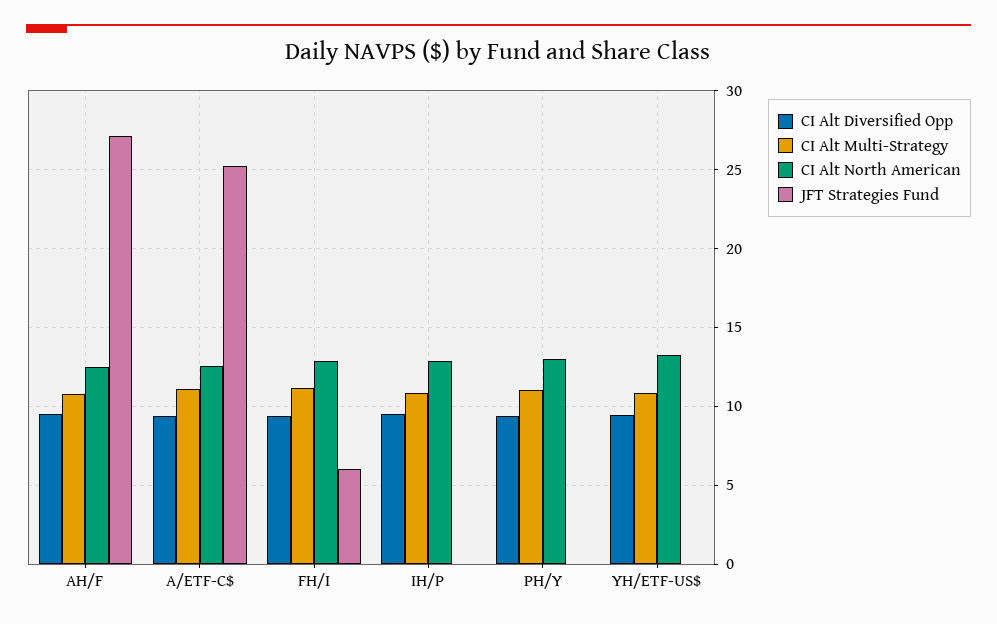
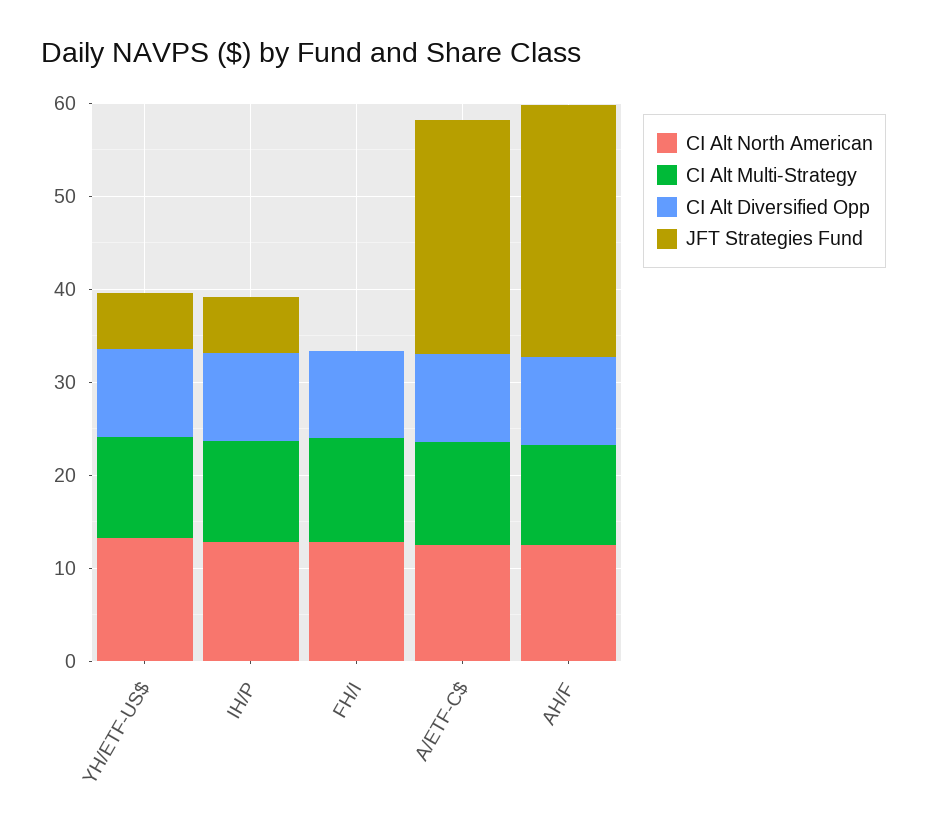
  {
    "CI Alt Diversified Opp": {
      "AH/F": 9.5,
      "A/ETF-C$": 9.5,
      "FH/I": 9.5,
      "IH/P": 9.5,
-     "PH/Y": 9.5,
      "YH/ETF-US$": 9.5
    },
    "CI Alt Multi-Strategy": {
      "AH/F": 11,
      "A/ETF-C$": 11,
      "FH/I": 11,
      "IH/P": 11,
-     "PH/Y": 11,
      "YH/ETF-US$": 11
    },
    "CI Alt North American": {
      "AH/F": 12.5,
      "A/ETF-C$": 12.5,
      "FH/I": 13,
      "IH/P": 13,
-     "PH/Y": 13,
      "YH/ETF-US$": 13
    },
    "JFT Strategies Fund": {
      "AH/F": 27,
      "A/ETF-C$": 25,
-     "FH/I": 6,
+     "FH/I": 0,
-     "IH/P": 0,
+     "IH/P": 6,
-     "PH/Y": 0,
-     "YH/ETF-US$": 0
+     "YH/ETF-US$": 6
    }
  }

